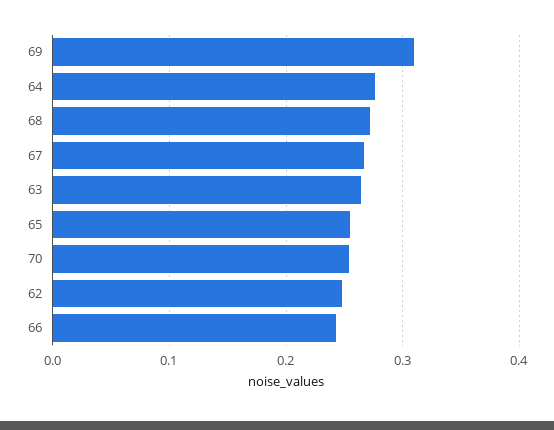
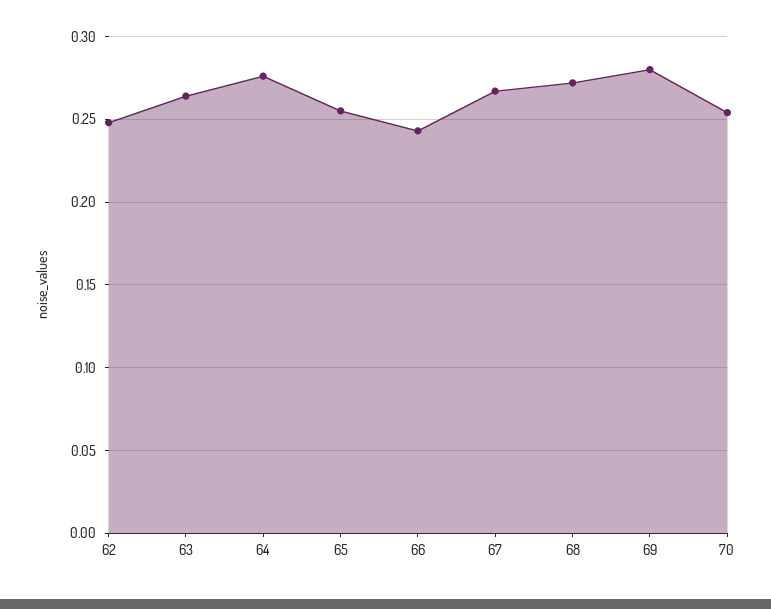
  {
-   "69": 0.31,
+   "69": 0.28,
    "64": 0.275,
    "68": 0.27,
    "67": 0.265,
    "63": 0.265,
    "65": 0.255,
    "70": 0.255,
    "62": 0.25,
    "66": 0.245
  }

